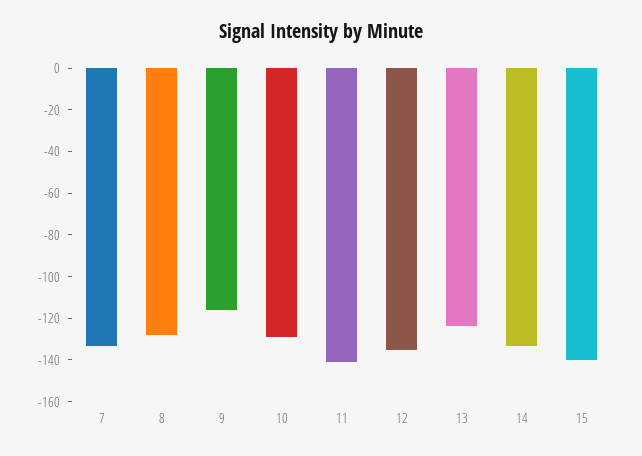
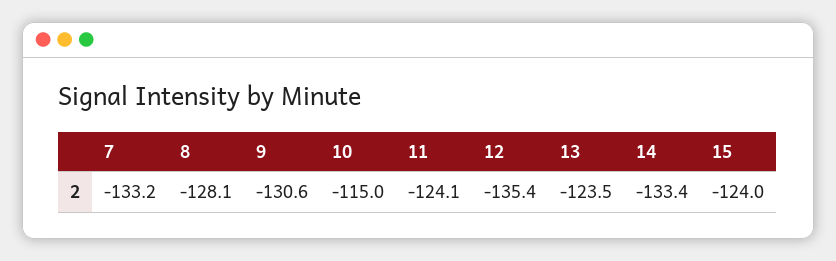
  {
    "7": -133.2,
    "8": -128.1,
-   "9": -115,
+   "9": -130.6,
-   "10": -130,
+   "10": -115,
-   "11": -140,
+   "11": -124.1,
    "12": -135.4,
    "13": -123.5,
    "14": -133.4,
-   "15": -140
+   "15": -124
  }

